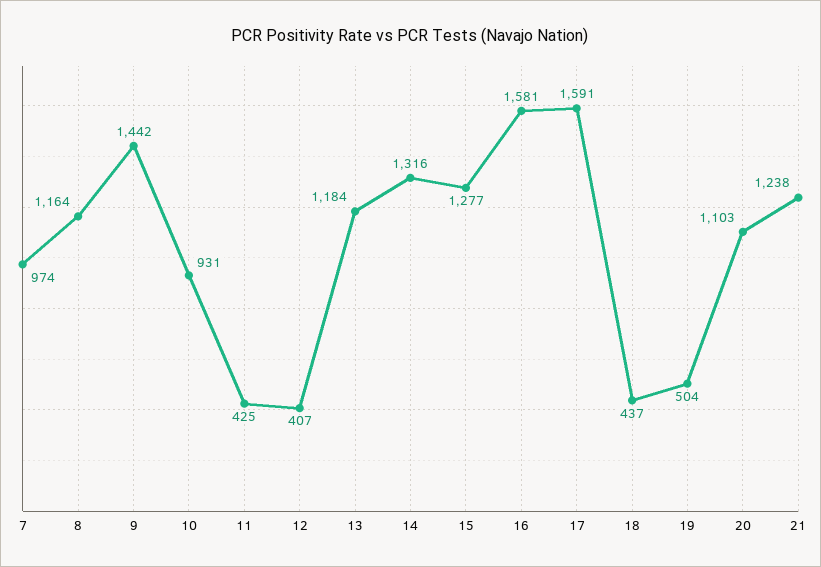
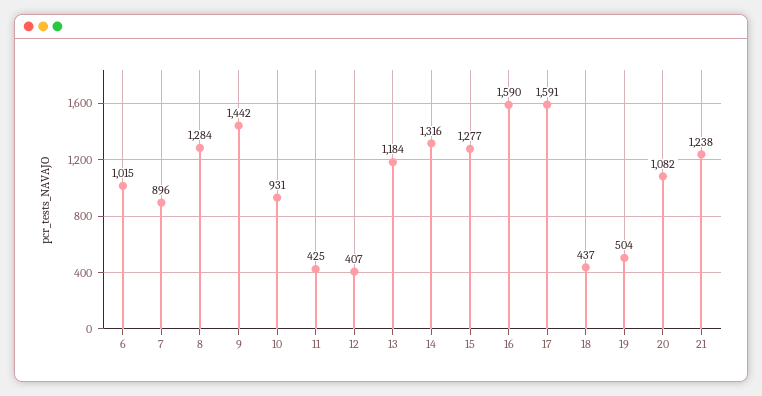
  {
-   "7": 974,
+   "7": 896,
-   "8": 1164,
+   "8": 1284,
    "9": 1442,
    "10": 931,
    "11": 425,
    "12": 407,
    "13": 1184,
    "14": 1316,
    "15": 1277,
-   "16": 1581,
+   "16": 1590,
    "17": 1591,
    "18": 437,
    "19": 504,
-   "20": 1103,
+   "20": 1082,
-   "21": 1238
+   "21": 1238,
+   "6": 1015
  }

